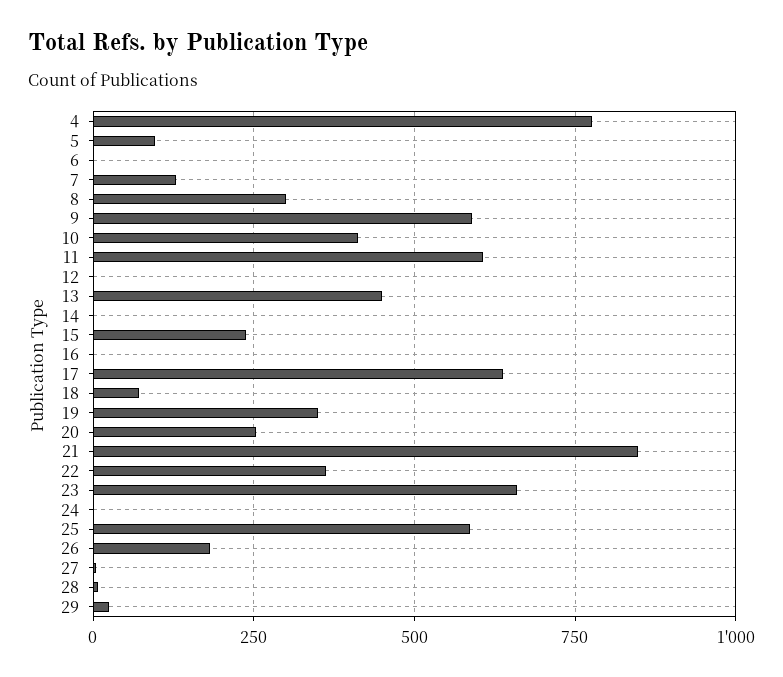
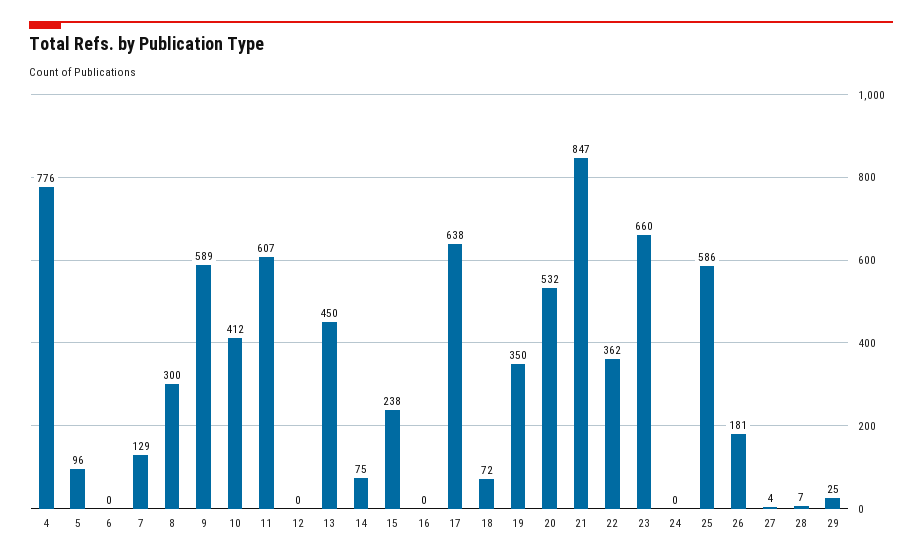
  {
    "4": 776,
    "5": 96,
    "6": 0,
    "7": 129,
    "8": 300,
    "9": 589,
    "10": 412,
    "11": 607,
    "12": 0,
    "13": 450,
-   "14": 0,
+   "14": 75,
    "15": 238,
    "16": 0,
    "17": 638,
    "18": 72,
    "19": 350,
-   "20": 250,
+   "20": 532,
    "21": 847,
    "22": 362,
    "23": 660,
    "24": 0,
    "25": 586,
    "26": 181,
    "27": 4,
    "28": 7,
    "29": 25
  }

